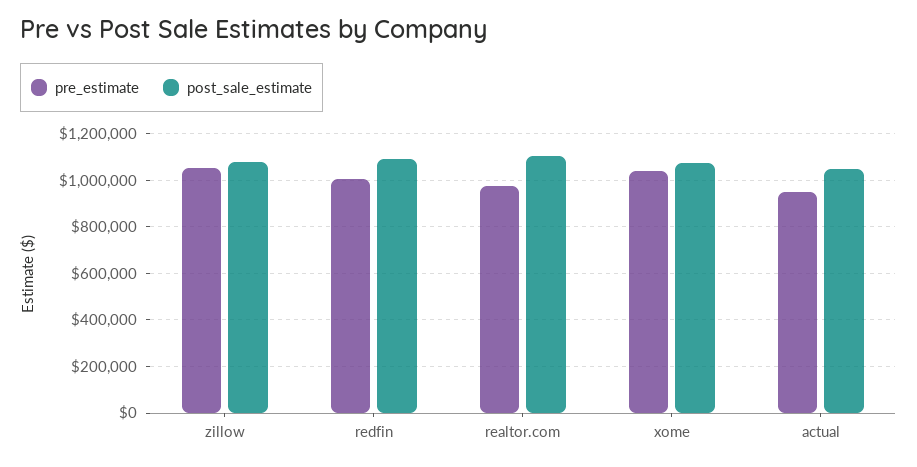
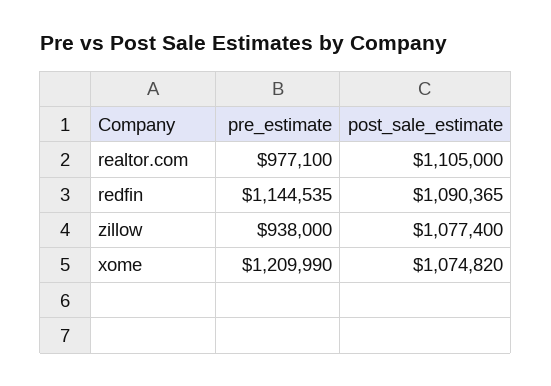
  {
    "pre_estimate": {
-     "zillow": 1050000,
+     "zillow": 938000,
-     "redfin": 1000000,
+     "redfin": 1144535,
      "realtor.com": 977100,
-     "xome": 1050000,
+     "xome": 1209990
-     "actual": 950000
    },
    "post_sale_estimate": {
      "zillow": 1077400,
      "redfin": 1090365,
      "realtor.com": 1105000,
-     "xome": 1074820,
+     "xome": 1074820
-     "actual": 1050000
    }
  }

